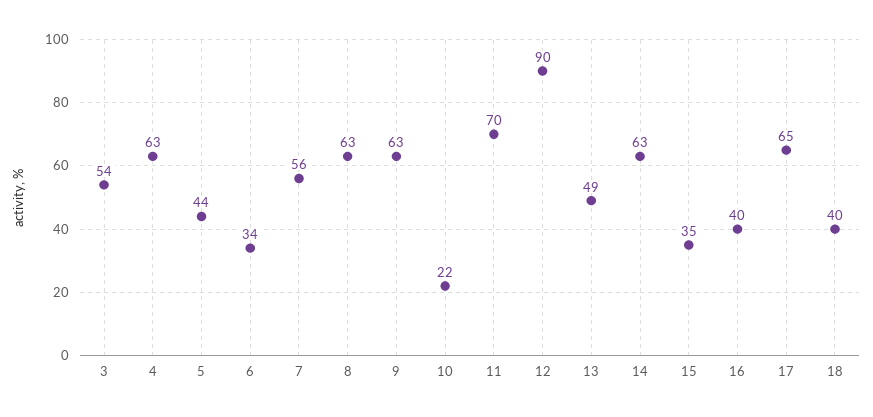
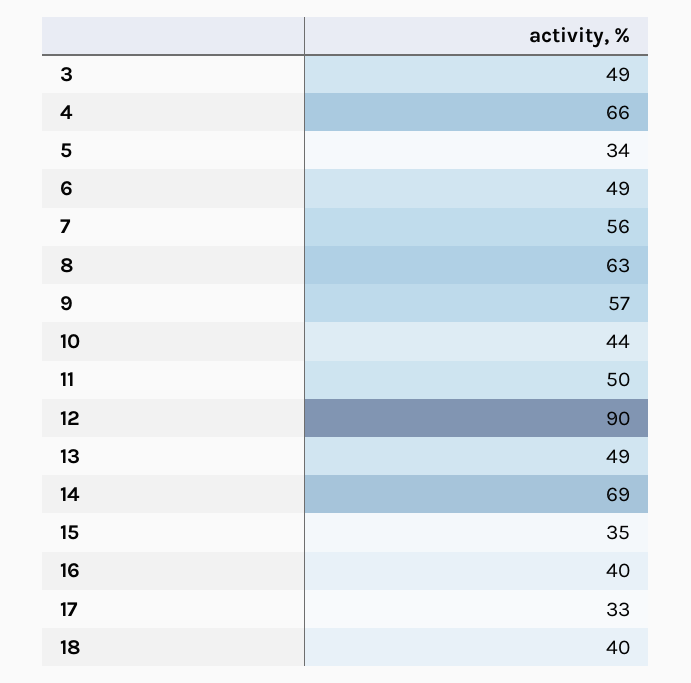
  {
-   "3": 54,
+   "3": 49,
-   "4": 63,
+   "4": 66,
-   "5": 44,
+   "5": 34,
-   "6": 34,
+   "6": 49,
    "7": 56,
    "8": 63,
-   "9": 63,
+   "9": 57,
-   "10": 22,
+   "10": 44,
-   "11": 70,
+   "11": 50,
    "12": 90,
    "13": 49,
-   "14": 63,
+   "14": 69,
    "15": 35,
    "16": 40,
-   "17": 65,
+   "17": 33,
    "18": 40
  }

